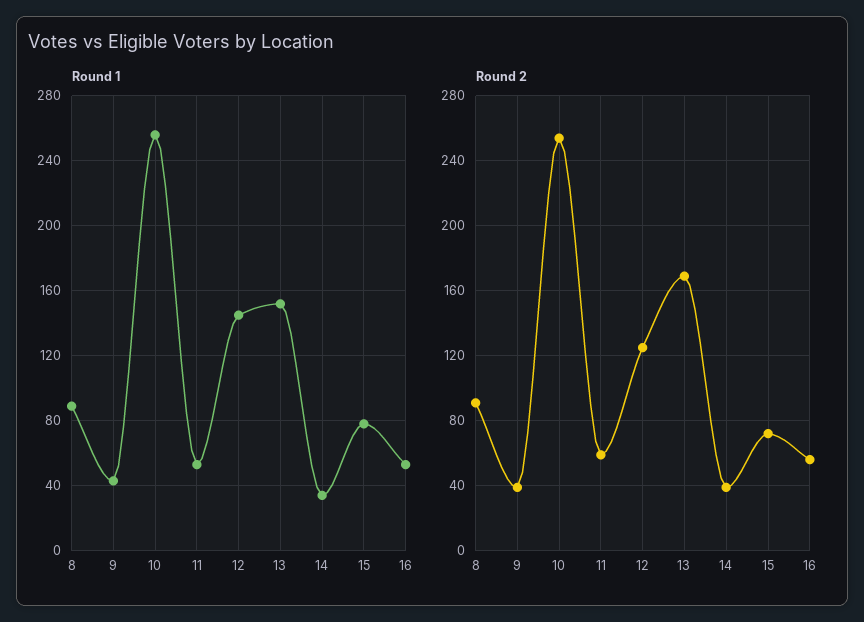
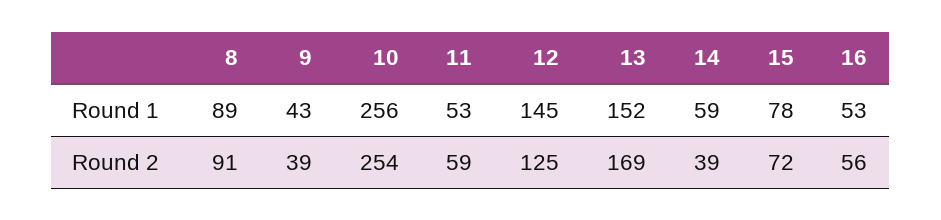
  {
    "Round 1": {
      "8": 89,
      "9": 43,
      "10": 256,
      "11": 53,
      "12": 145,
      "13": 152,
-     "14": 35,
+     "14": 59,
      "15": 78,
      "16": 53
    },
    "Round 2": {
      "8": 91,
      "9": 39,
      "10": 254,
      "11": 59,
      "12": 125,
      "13": 169,
      "14": 39,
      "15": 72,
      "16": 56
    }
  }

